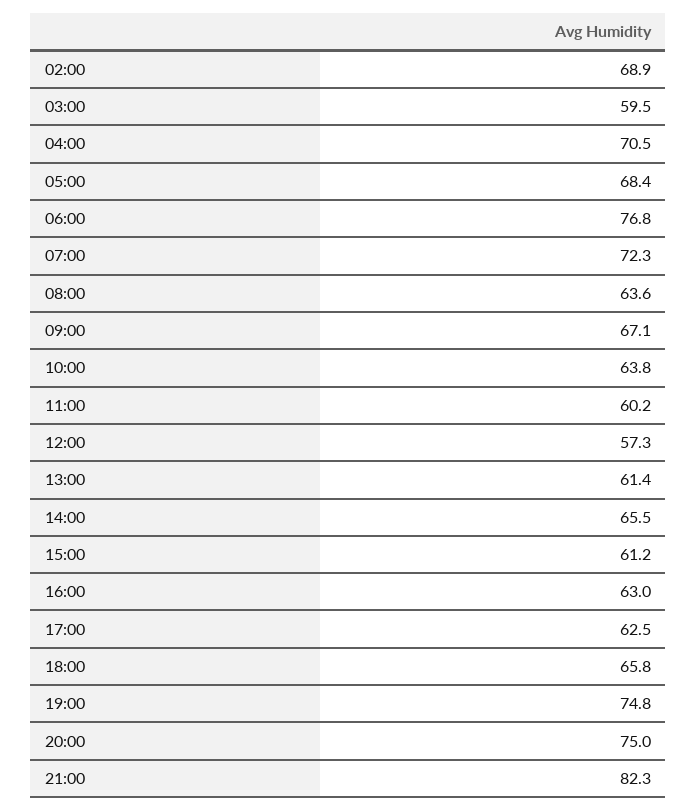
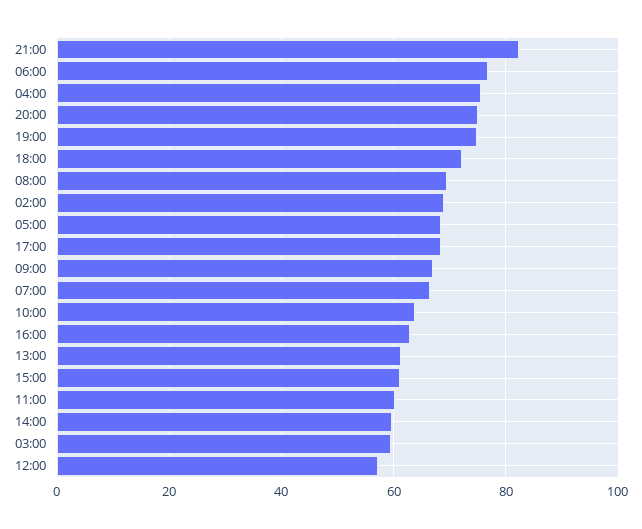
  {
    "02:00": 68.9,
    "03:00": 59.5,
-   "04:00": 70.5,
+   "04:00": 76,
    "05:00": 68.4,
    "06:00": 76.8,
-   "07:00": 72.3,
+   "07:00": 66,
-   "08:00": 63.6,
+   "08:00": 70,
    "09:00": 67.1,
    "10:00": 63.8,
    "11:00": 60.2,
    "12:00": 57.3,
    "13:00": 61.4,
-   "14:00": 65.5,
+   "14:00": 60,
    "15:00": 61.2,
    "16:00": 63,
-   "17:00": 62.5,
+   "17:00": 68,
-   "18:00": 65.8,
+   "18:00": 72,
    "19:00": 74.8,
    "20:00": 75,
    "21:00": 82.3
  }

